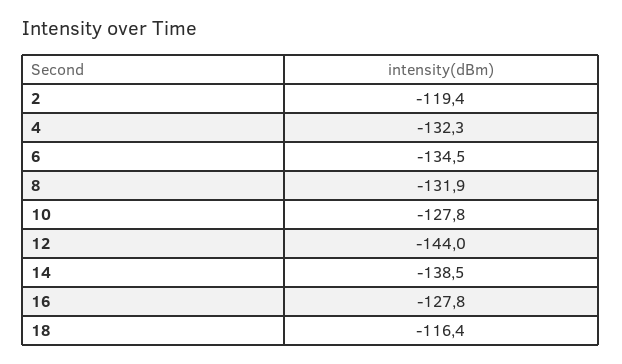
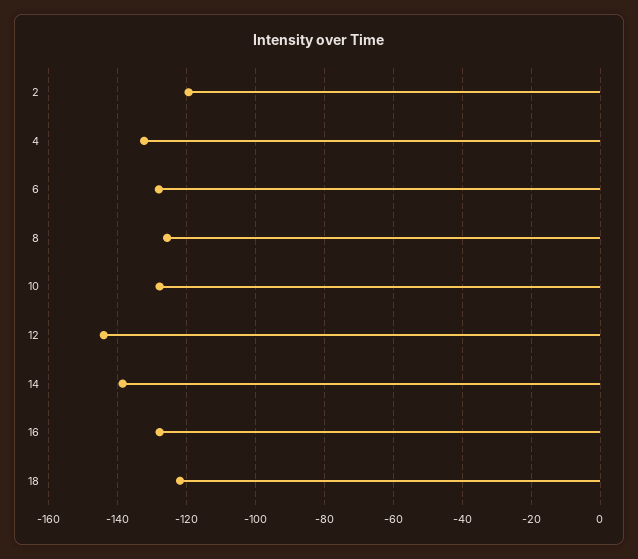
  {
    "2": -119.4,
    "4": -132.3,
-   "6": -134.5,
+   "6": -128,
-   "8": -131.9,
+   "8": -126,
    "10": -127.8,
    "12": -144,
    "14": -138.5,
    "16": -127.8,
-   "18": -116.4
+   "18": -122
  }

